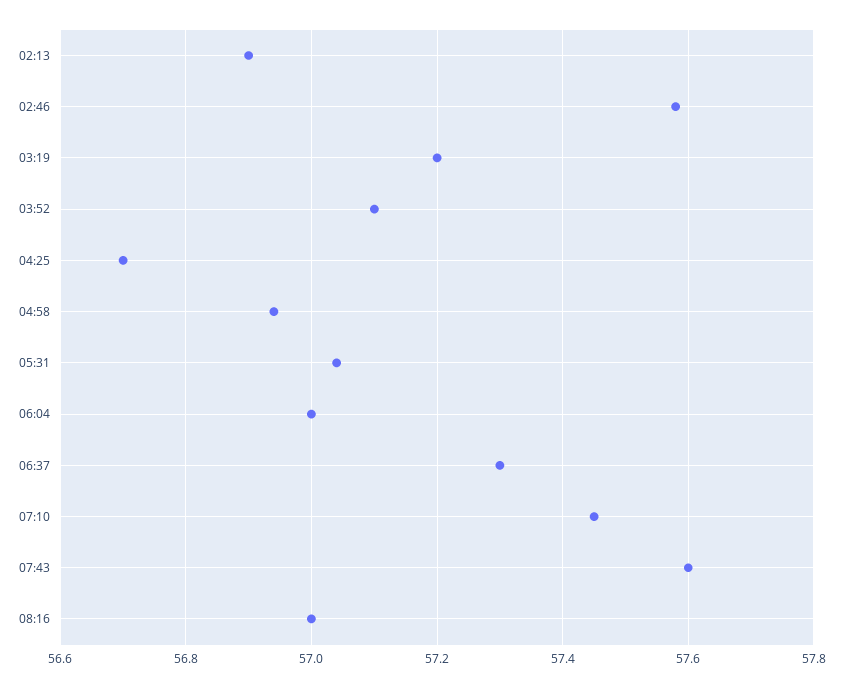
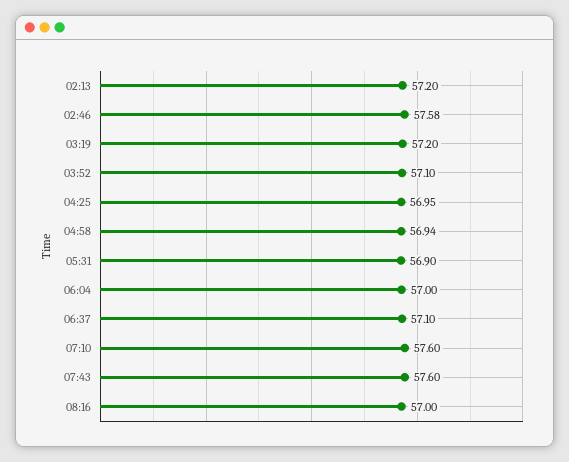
  {
-   "02:13": 56.9,
+   "02:13": 57.2,
    "02:46": 57.58,
    "03:19": 57.2,
    "03:52": 57.1,
-   "04:25": 56.7,
+   "04:25": 56.95,
    "04:58": 56.94,
-   "05:31": 57.05,
+   "05:31": 56.9,
    "06:04": 57,
-   "06:37": 57.3,
+   "06:37": 57.1,
-   "07:10": 57.45,
+   "07:10": 57.6,
    "07:43": 57.6,
    "08:16": 57
  }

